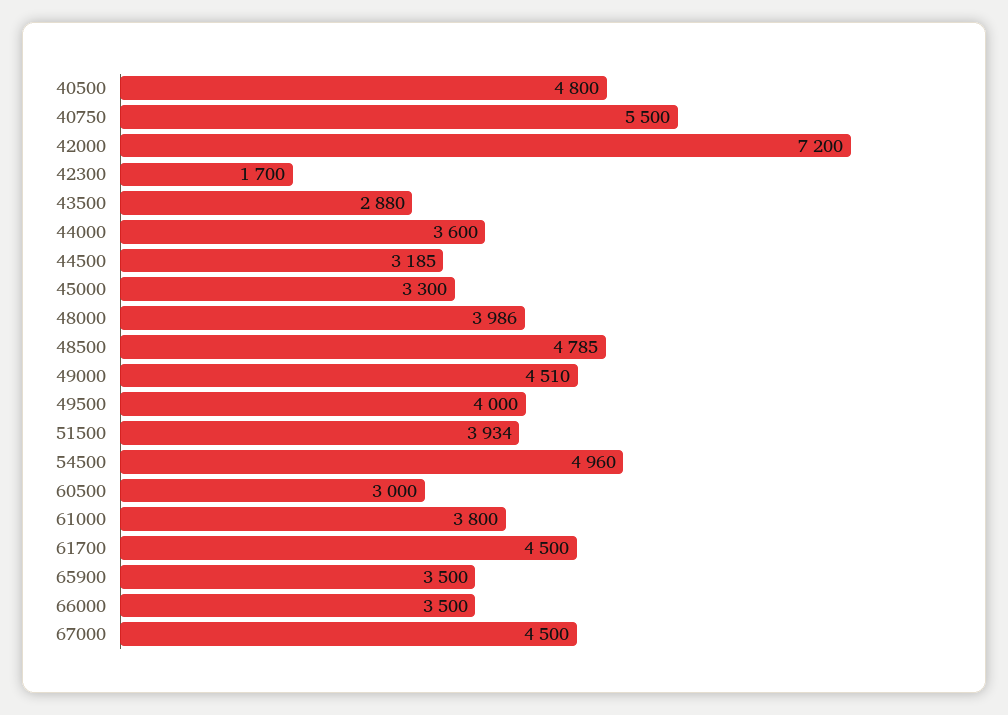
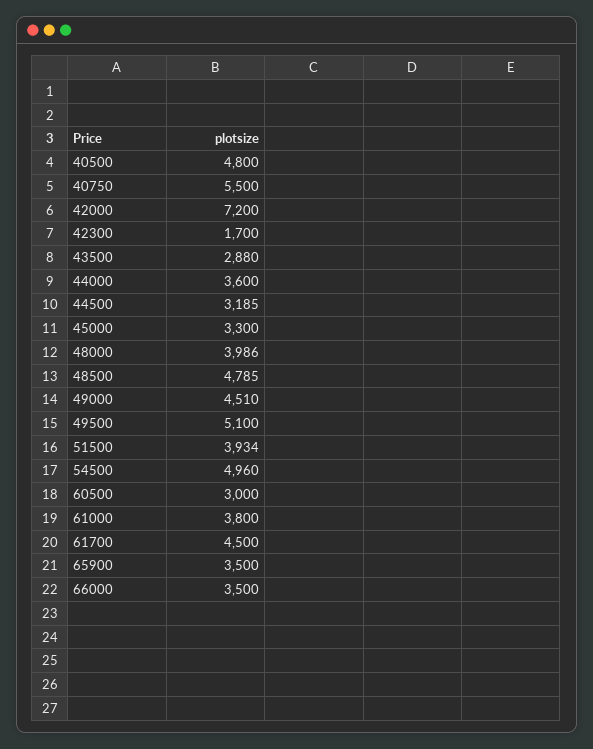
  {
    "40500": 4800,
    "40750": 5500,
    "42000": 7200,
    "42300": 1700,
    "43500": 2880,
    "44000": 3600,
    "44500": 3185,
    "45000": 3300,
    "48000": 3986,
    "48500": 4785,
    "49000": 4510,
-   "49500": 4000,
+   "49500": 5100,
    "51500": 3934,
    "54500": 4960,
    "60500": 3000,
    "61000": 3800,
    "61700": 4500,
    "65900": 3500,
-   "66000": 3500,
+   "66000": 3500
-   "67000": 4500
  }

